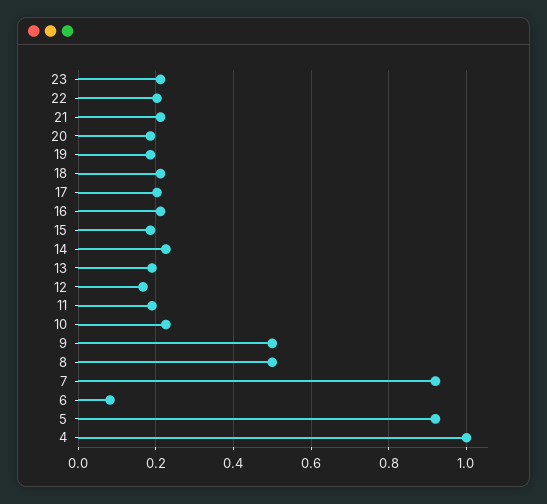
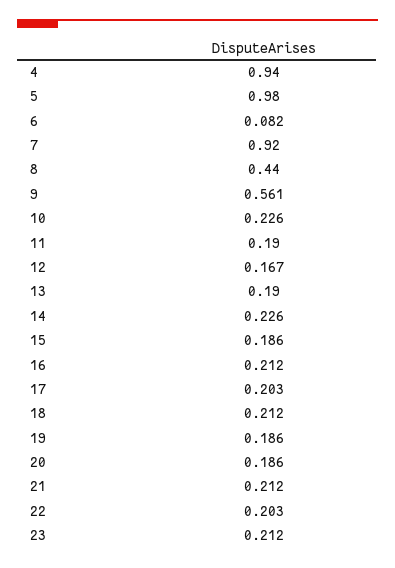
  {
    "23": 0.212,
    "22": 0.203,
    "21": 0.212,
    "20": 0.186,
    "19": 0.186,
    "18": 0.212,
    "17": 0.203,
    "16": 0.212,
    "15": 0.186,
    "14": 0.226,
    "13": 0.19,
    "12": 0.167,
    "11": 0.19,
    "10": 0.226,
-   "9": 0.5,
+   "9": 0.561,
-   "8": 0.5,
+   "8": 0.44,
    "7": 0.92,
    "6": 0.082,
-   "5": 0.92,
+   "5": 0.98,
-   "4": 1
+   "4": 0.94
  }

